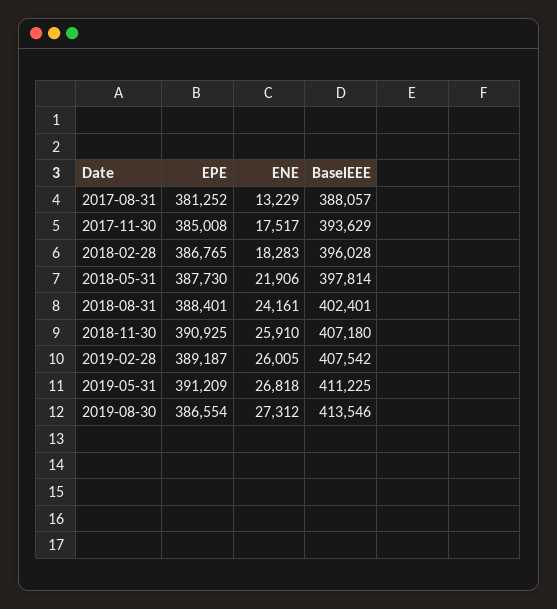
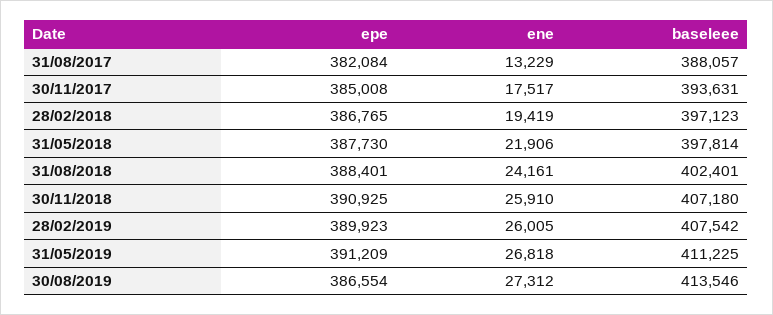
  {
    "EPE": {
-     "2017-08-31": 381252,
+     "2017-08-31": 382084,
      "2017-11-30": 385008,
      "2018-02-28": 386765,
      "2018-05-31": 387730,
      "2018-08-31": 388401,
      "2018-11-30": 390925,
-     "2019-02-28": 389187,
+     "2019-02-28": 389923,
      "2019-05-31": 391209,
      "2019-08-30": 386554
    },
    "ENE": {
      "2017-08-31": 13229,
      "2017-11-30": 17517,
-     "2018-02-28": 18283,
+     "2018-02-28": 19419,
      "2018-05-31": 21906,
      "2018-08-31": 24161,
      "2018-11-30": 25910,
      "2019-02-28": 26005,
      "2019-05-31": 26818,
      "2019-08-30": 27312
    },
    "BaselEEE": {
      "2017-08-31": 388057,
-     "2017-11-30": 393629,
+     "2017-11-30": 393631,
-     "2018-02-28": 396028,
+     "2018-02-28": 397123,
      "2018-05-31": 397814,
      "2018-08-31": 402401,
      "2018-11-30": 407180,
      "2019-02-28": 407542,
      "2019-05-31": 411225,
      "2019-08-30": 413546
    }
  }

